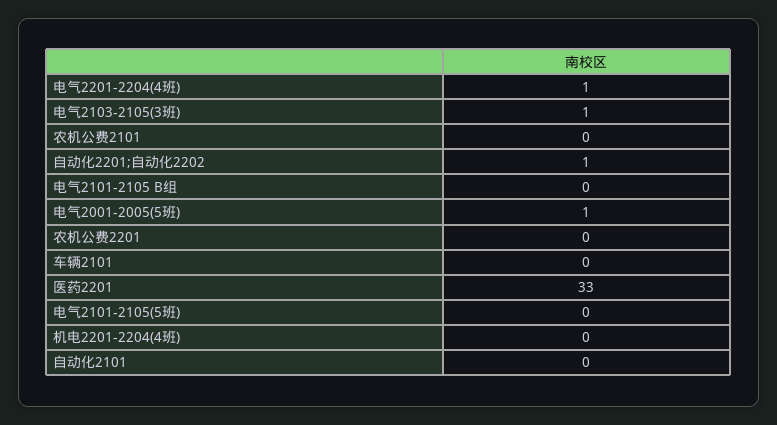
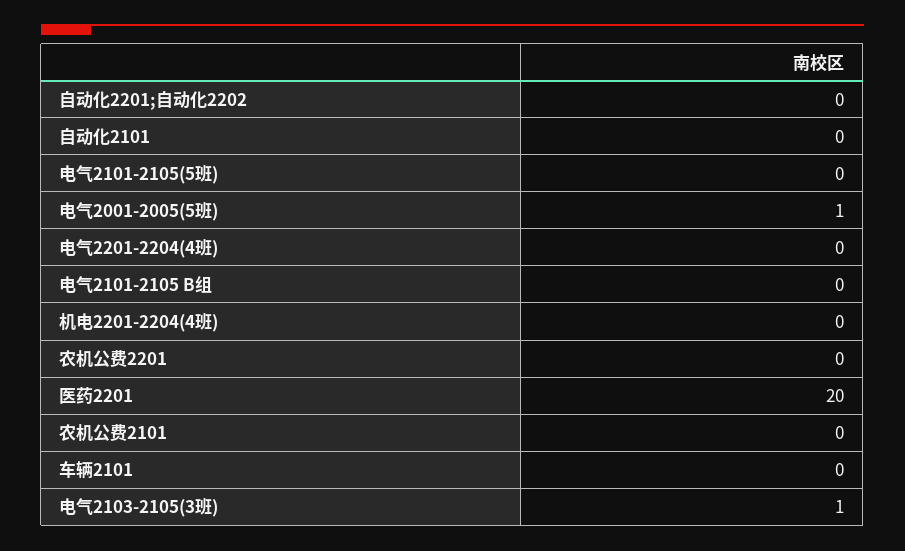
  {
-   "电气2201-2204(4班)": 1,
+   "电气2201-2204(4班)": 0,
    "电气2103-2105(3班)": 1,
    "农机公费2101": 0,
-   "自动化2201;自动化2202": 1,
+   "自动化2201;自动化2202": 0,
    "电气2101-2105 B组": 0,
    "电气2001-2005(5班)": 1,
    "农机公费2201": 0,
    "车辆2101": 0,
-   "医药2201": 33,
+   "医药2201": 20,
    "电气2101-2105(5班)": 0,
    "机电2201-2204(4班)": 0,
    "自动化2101": 0
  }

